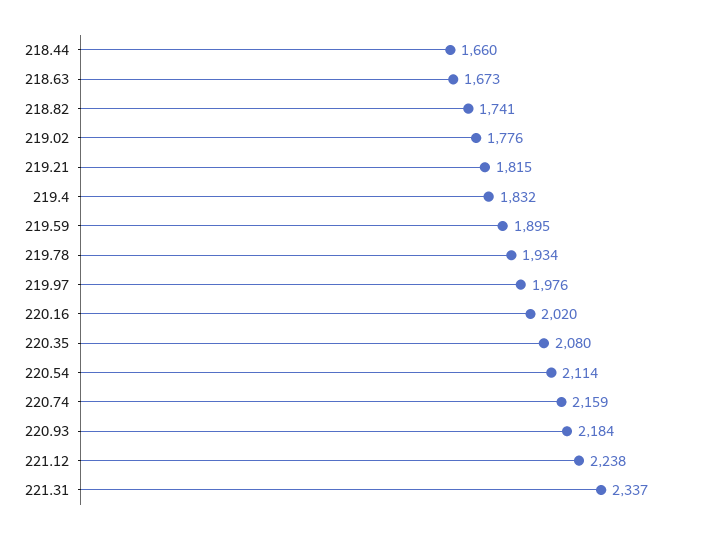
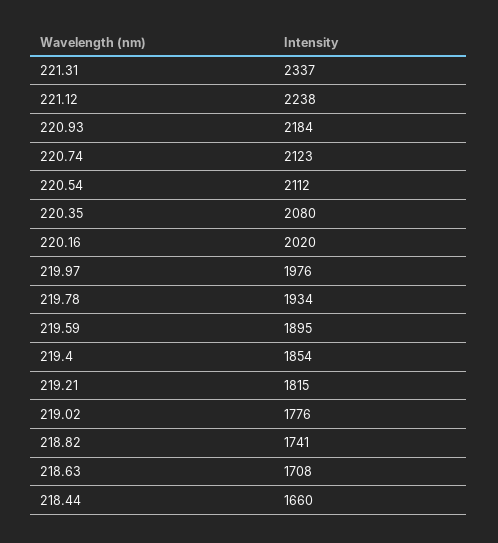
  {
    "218.44": 1660,
-   "218.63": 1673,
+   "218.63": 1708,
    "218.82": 1741,
    "219.02": 1776,
    "219.21": 1815,
-   "219.4": 1832,
+   "219.4": 1854,
    "219.59": 1895,
    "219.78": 1934,
    "219.97": 1976,
    "220.16": 2020,
    "220.35": 2080,
-   "220.54": 2114,
+   "220.54": 2112,
-   "220.74": 2159,
+   "220.74": 2123,
    "220.93": 2184,
    "221.12": 2238,
    "221.31": 2337
  }

